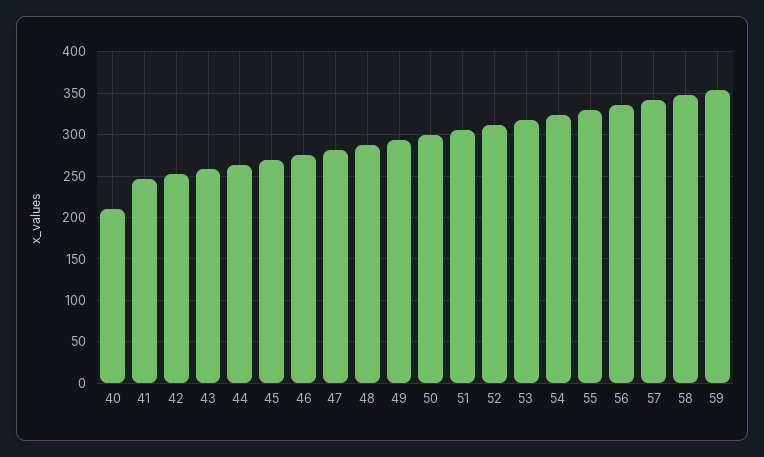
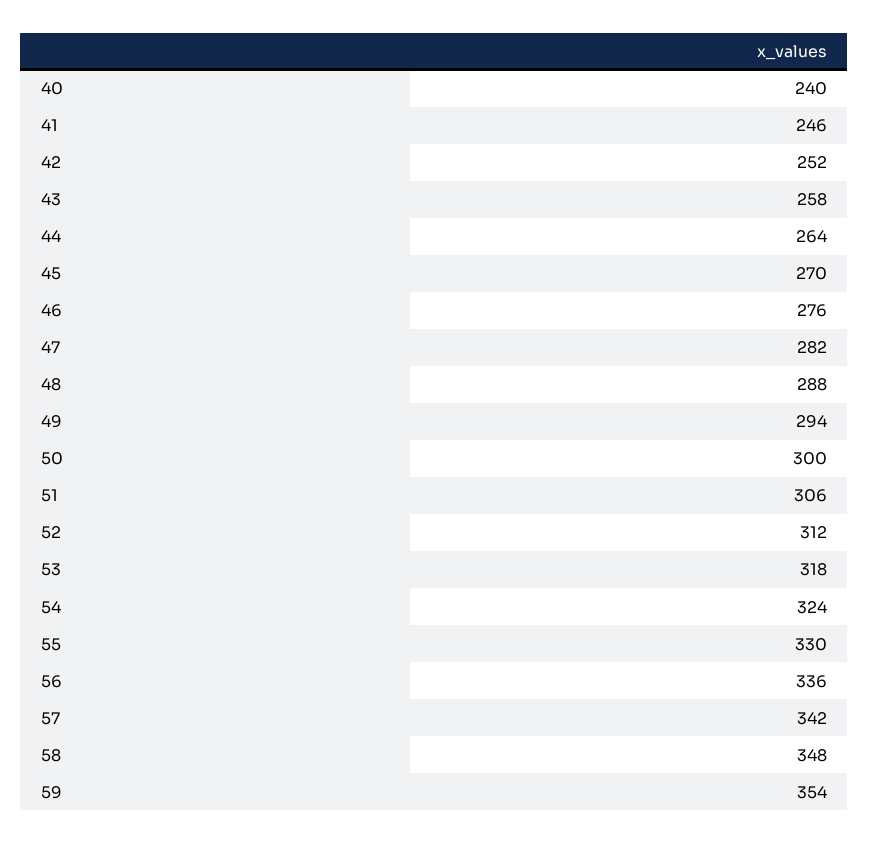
  {
-   "40": 210,
+   "40": 240,
    "41": 246,
    "42": 252,
    "43": 258,
    "44": 264,
    "45": 270,
    "46": 276,
    "47": 282,
    "48": 288,
    "49": 294,
    "50": 300,
    "51": 306,
    "52": 312,
    "53": 318,
    "54": 324,
    "55": 330,
    "56": 336,
    "57": 342,
    "58": 348,
    "59": 354
  }

